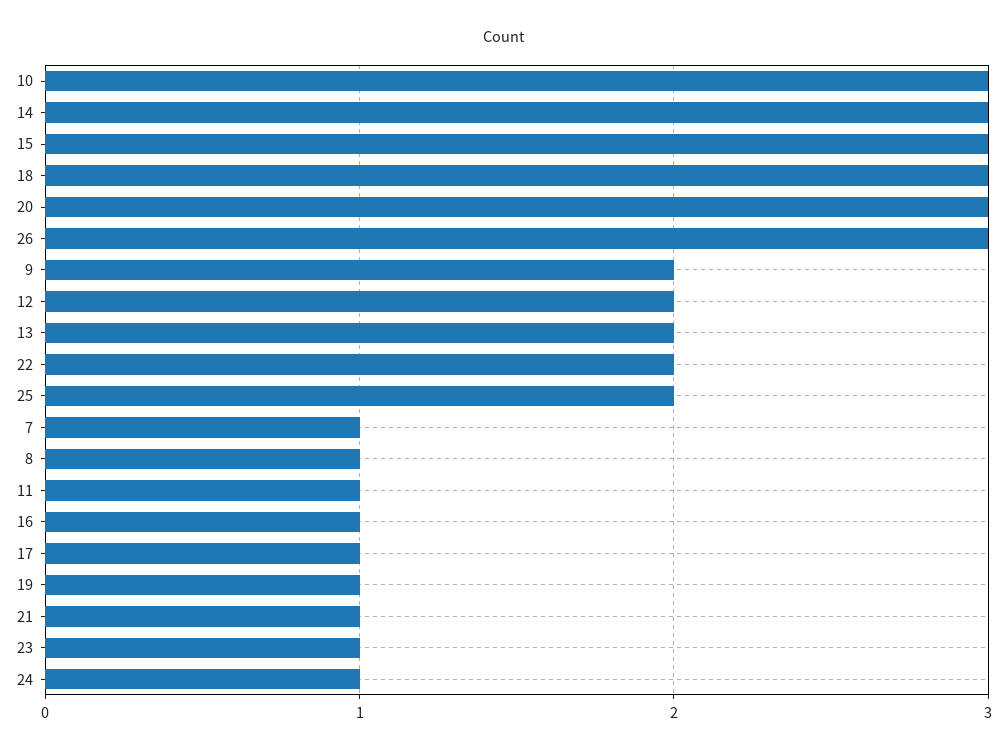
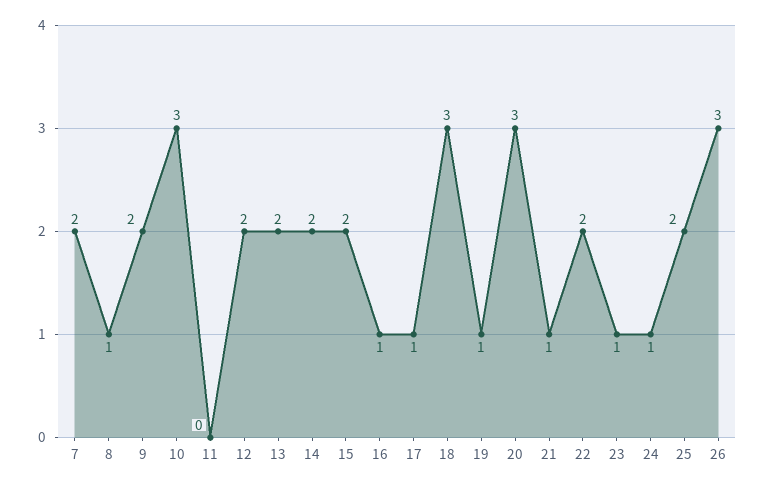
  {
    "10": 3,
-   "14": 3,
+   "14": 2,
-   "15": 3,
+   "15": 2,
    "18": 3,
    "20": 3,
    "26": 3,
    "9": 2,
    "12": 2,
    "13": 2,
    "22": 2,
    "25": 2,
-   "7": 1,
+   "7": 2,
    "8": 1,
-   "11": 1,
+   "11": 0,
    "16": 1,
    "17": 1,
    "19": 1,
    "21": 1,
    "23": 1,
    "24": 1
  }

